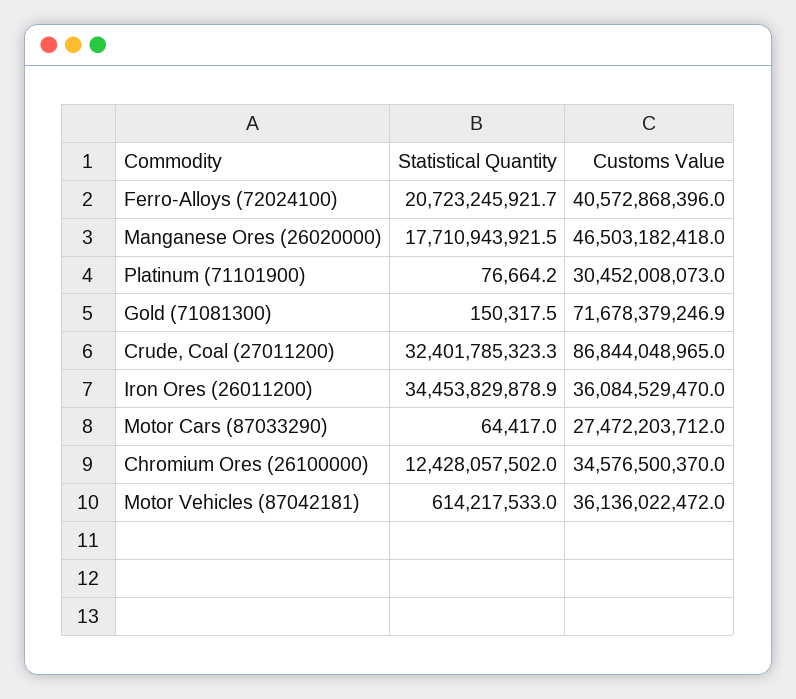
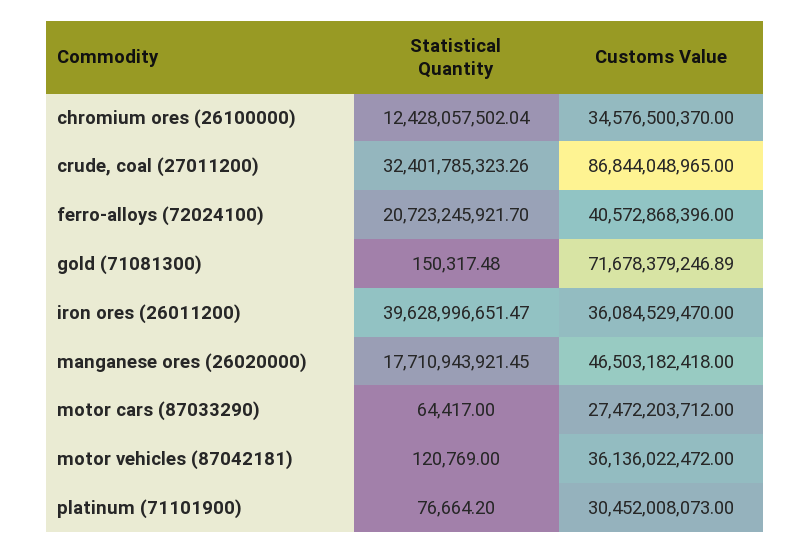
  {
    "Statistical Quantity": {
      "Ferro-Alloys (72024100)": 20723245921.7,
      "Manganese Ores (26020000)": 17710943921.45,
      "Platinum (71101900)": 76664.2,
      "Gold (71081300)": 150317.48,
      "Crude, Coal (27011200)": 32401785323.26,
-     "Iron Ores (26011200)": 34453829878.9,
+     "Iron Ores (26011200)": 39628996651.47,
      "Motor Cars (87033290)": 64417,
      "Chromium Ores (26100000)": 12428057502.04,
-     "Motor Vehicles (87042181)": 614217533
+     "Motor Vehicles (87042181)": 120769
    },
    "Customs Value": {
      "Ferro-Alloys (72024100)": 40572868396,
      "Manganese Ores (26020000)": 46503182418,
      "Platinum (71101900)": 30452008073,
      "Gold (71081300)": 71678379246.89,
      "Crude, Coal (27011200)": 86844048965,
      "Iron Ores (26011200)": 36084529470,
      "Motor Cars (87033290)": 27472203712,
      "Chromium Ores (26100000)": 34576500370,
      "Motor Vehicles (87042181)": 36136022472
    }
  }

